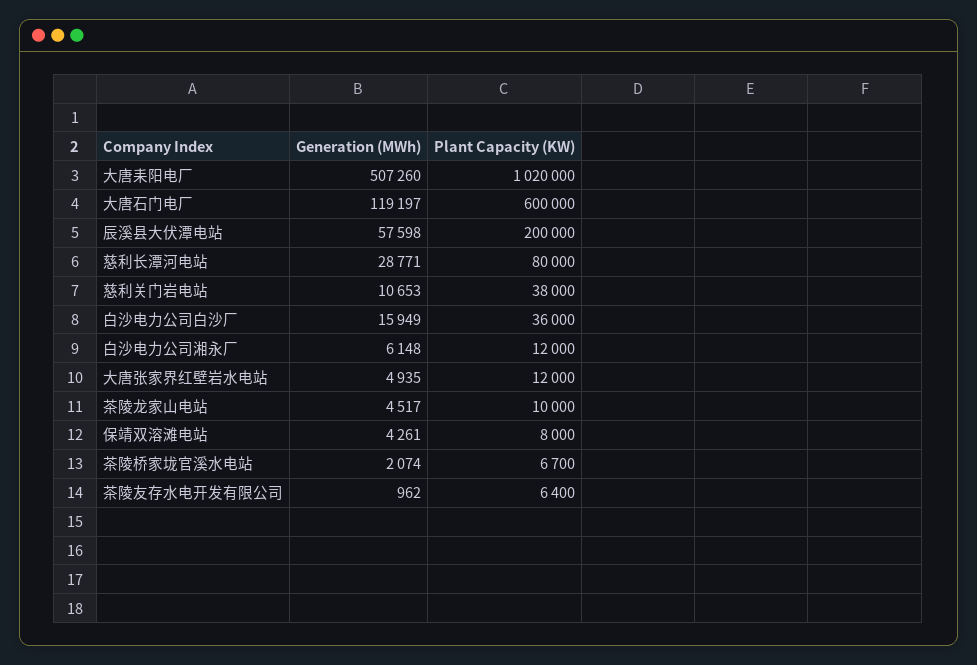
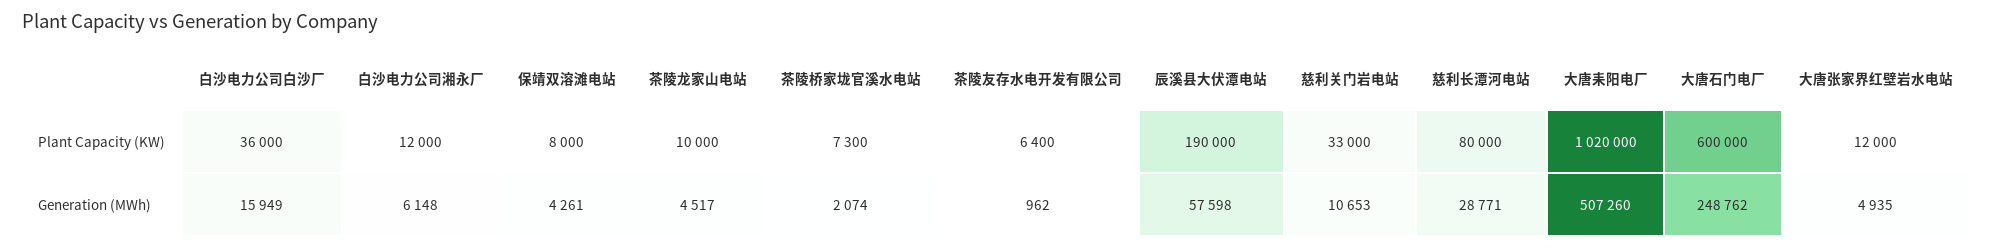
  {
    "Generation (MWh)": {
      "大唐耒阳电厂": 507260,
-     "大唐石门电厂": 119197,
+     "大唐石门电厂": 248762,
      "辰溪县大伏潭电站": 57598,
      "慈利长潭河电站": 28771,
      "慈利关门岩电站": 10653,
      "白沙电力公司白沙厂": 15949,
      "白沙电力公司湘永厂": 6148,
      "大唐张家界红壁岩水电站": 4935,
      "茶陵龙家山电站": 4517,
      "保靖双溶滩电站": 4261,
      "茶陵桥家垅官溪水电站": 2074,
      "茶陵友存水电开发有限公司": 962
    },
    "Plant Capacity (KW)": {
      "大唐耒阳电厂": 1020000,
      "大唐石门电厂": 600000,
-     "辰溪县大伏潭电站": 200000,
+     "辰溪县大伏潭电站": 190000,
      "慈利长潭河电站": 80000,
-     "慈利关门岩电站": 38000,
+     "慈利关门岩电站": 33000,
      "白沙电力公司白沙厂": 36000,
      "白沙电力公司湘永厂": 12000,
      "大唐张家界红壁岩水电站": 12000,
      "茶陵龙家山电站": 10000,
      "保靖双溶滩电站": 8000,
-     "茶陵桥家垅官溪水电站": 6700,
+     "茶陵桥家垅官溪水电站": 7300,
      "茶陵友存水电开发有限公司": 6400
    }
  }

